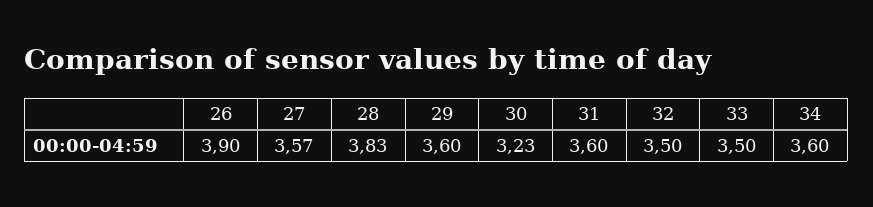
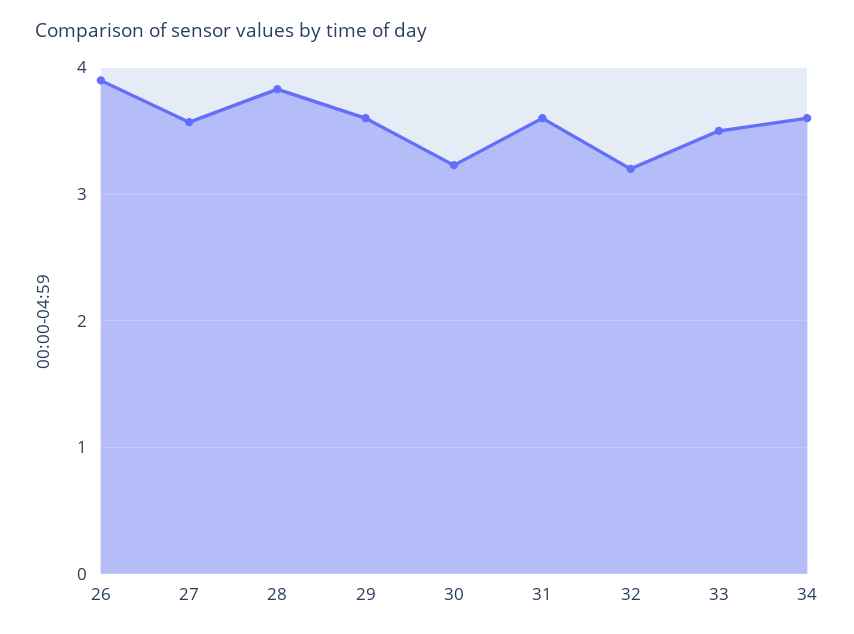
  {
    "26": 3.9,
    "27": 3.57,
    "28": 3.83,
    "29": 3.6,
    "30": 3.23,
    "31": 3.6,
-   "32": 3.5,
+   "32": 3.2,
    "33": 3.5,
    "34": 3.6
  }

